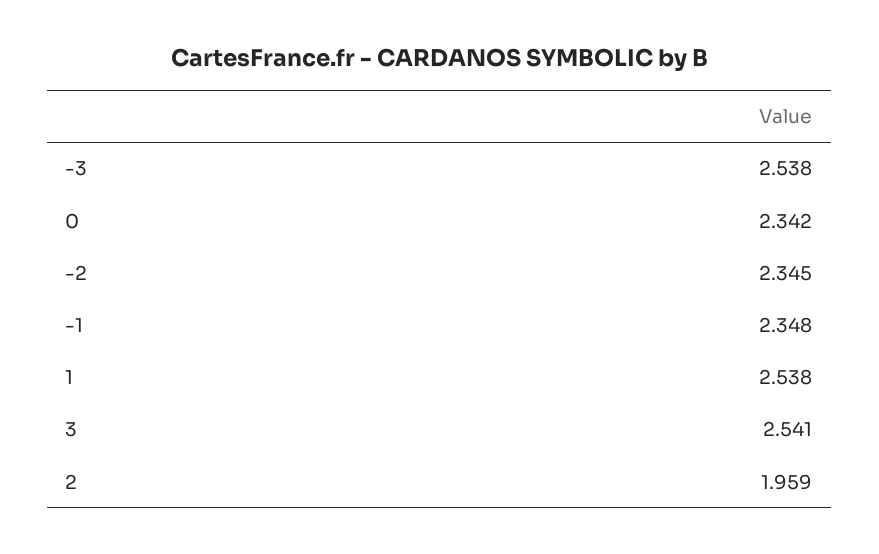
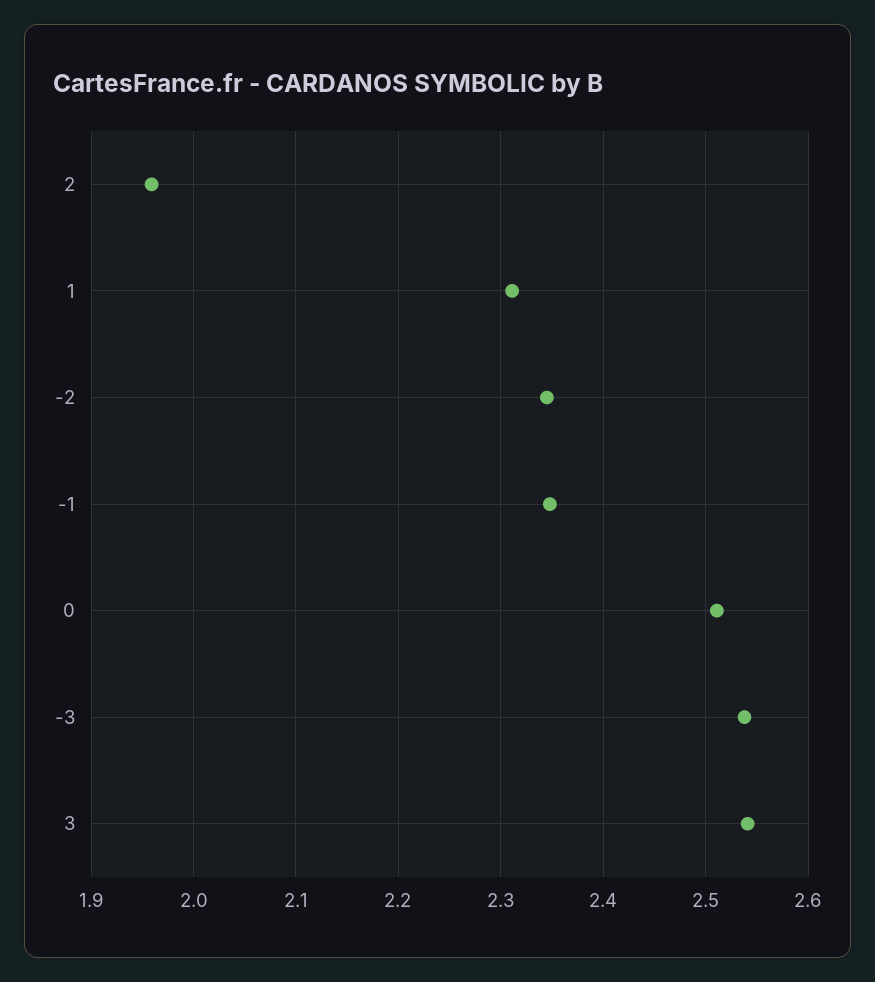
  {
    "-3": 2.538,
-   "0": 2.342,
+   "0": 2.51,
    "-2": 2.345,
    "-1": 2.348,
-   "1": 2.538,
+   "1": 2.31,
    "3": 2.541,
    "2": 1.959
  }

